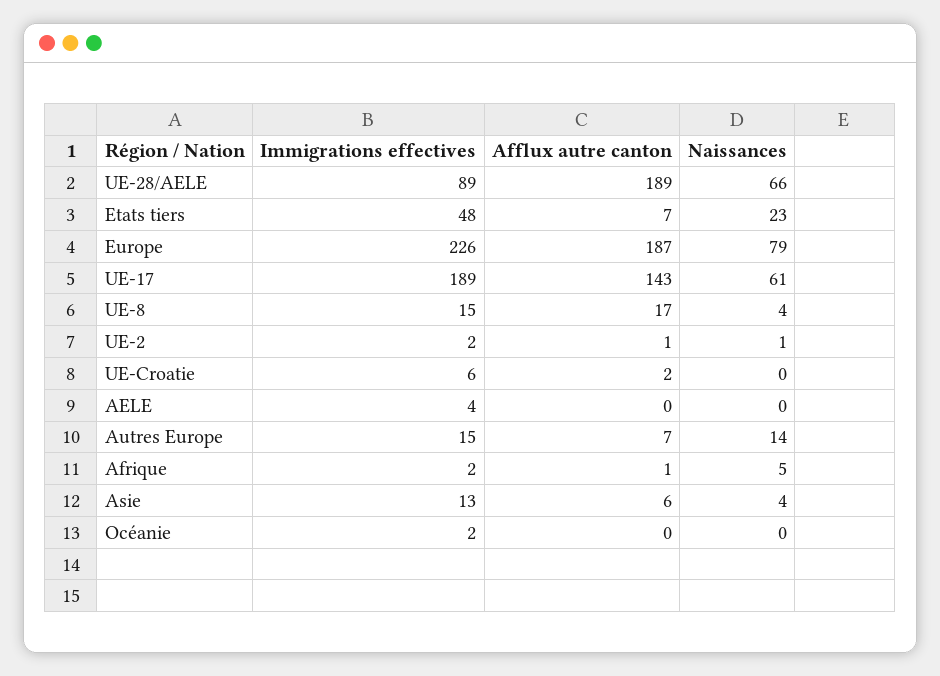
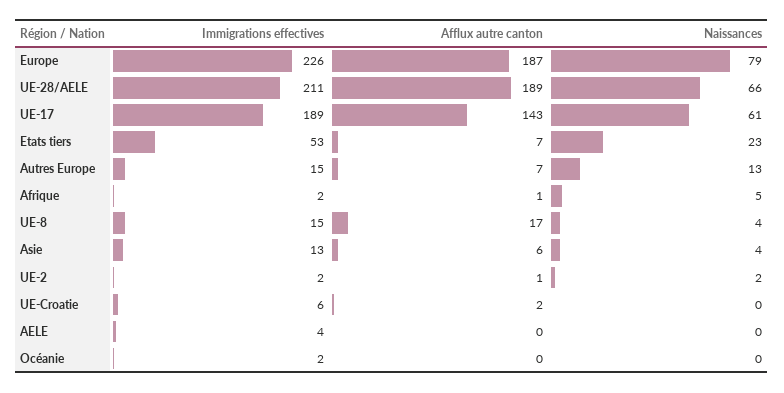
  {
    "Immigrations effectives": {
-     "UE-28/AELE": 89,
+     "UE-28/AELE": 211,
-     "Etats tiers": 48,
+     "Etats tiers": 53,
      "Europe": 226,
      "UE-17": 189,
      "UE-8": 15,
      "UE-2": 2,
      "UE-Croatie": 6,
      "AELE": 4,
      "Autres Europe": 15,
      "Afrique": 2,
      "Asie": 13,
      "Océanie": 2
    },
    "Afflux autre canton": {
      "UE-28/AELE": 189,
      "Etats tiers": 7,
      "Europe": 187,
      "UE-17": 143,
      "UE-8": 17,
      "UE-2": 1,
      "UE-Croatie": 2,
      "AELE": 0,
      "Autres Europe": 7,
      "Afrique": 1,
      "Asie": 6,
      "Océanie": 0
    },
    "Naissances": {
      "UE-28/AELE": 66,
      "Etats tiers": 23,
      "Europe": 79,
      "UE-17": 61,
      "UE-8": 4,
-     "UE-2": 1,
+     "UE-2": 2,
      "UE-Croatie": 0,
      "AELE": 0,
-     "Autres Europe": 14,
+     "Autres Europe": 13,
      "Afrique": 5,
      "Asie": 4,
      "Océanie": 0
    }
  }

